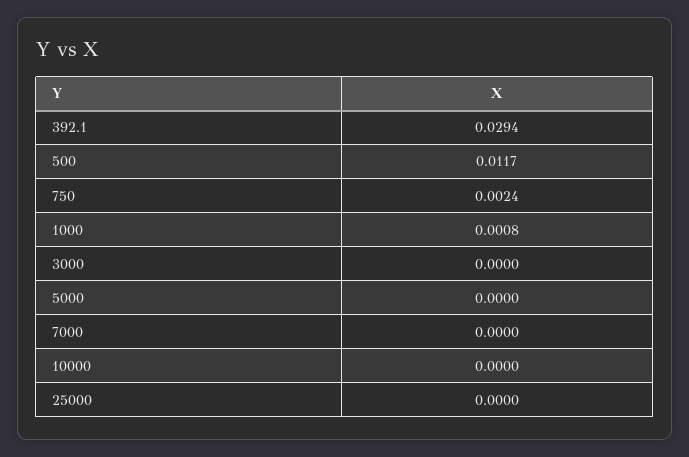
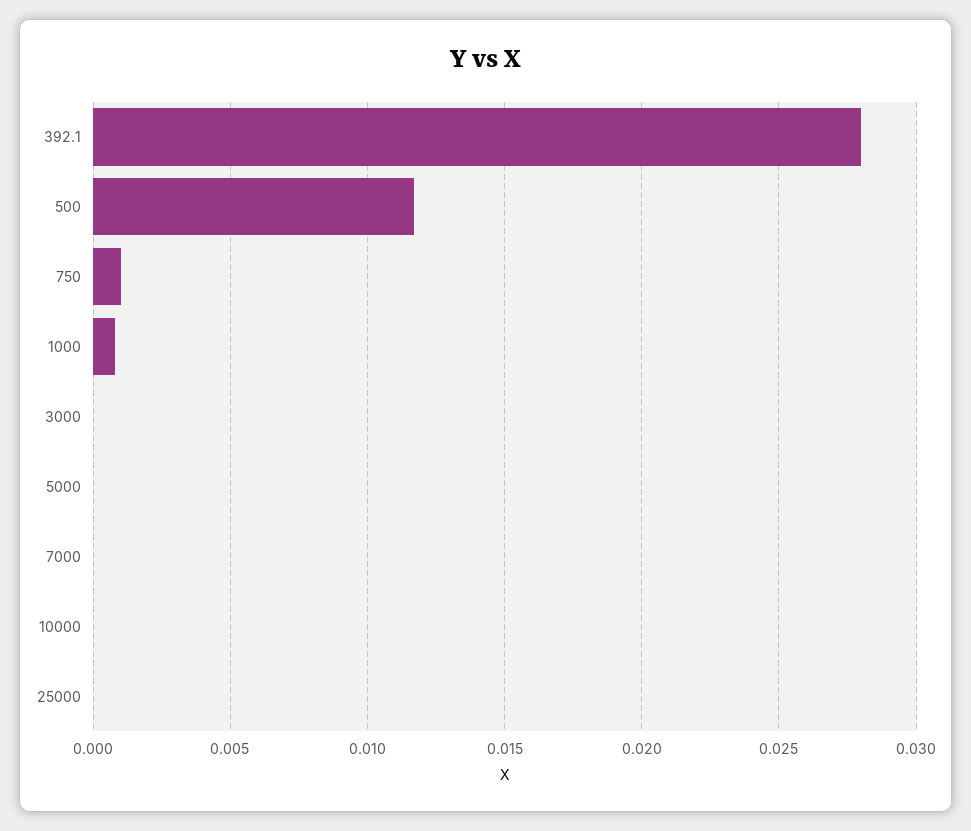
  {
-   "392.1": 0.0294,
+   "392.1": 0.028,
    "500": 0.0117,
-   "750": 0.0024,
+   "750": 0.001,
    "1000": 0.0008,
    "3000": 0,
    "5000": 0,
    "7000": 0,
    "10000": 0,
    "25000": 0
  }

